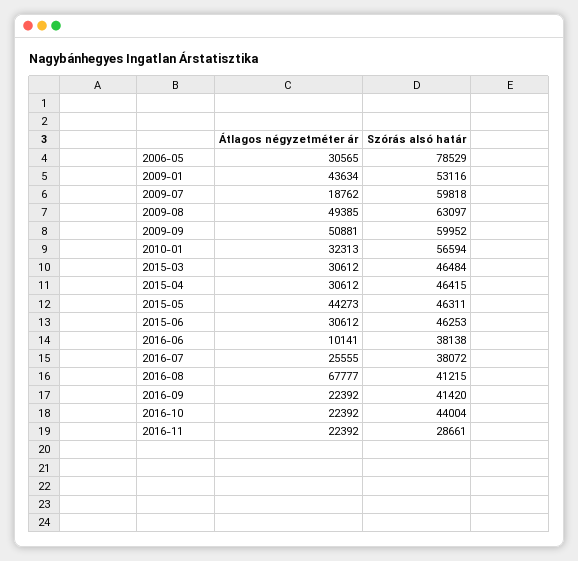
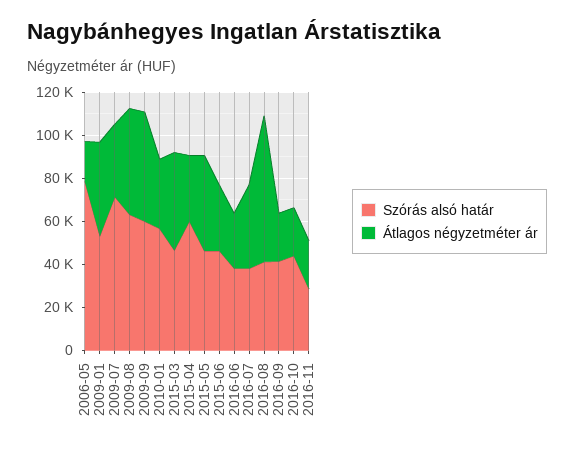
  {
    "Átlagos négyzetméter ár": {
-     "2006-05": 30565,
+     "2006-05": 20000,
      "2009-01": 43634,
-     "2009-07": 18762,
+     "2009-07": 35000,
      "2009-08": 49385,
      "2009-09": 50881,
      "2010-01": 32313,
-     "2015-03": 30612,
+     "2015-03": 45000,
      "2015-04": 30612,
      "2015-05": 44273,
      "2015-06": 30612,
-     "2016-06": 10141,
+     "2016-06": 25000,
-     "2016-07": 25555,
+     "2016-07": 40000,
      "2016-08": 67777,
      "2016-09": 22392,
      "2016-10": 22392,
      "2016-11": 22392
    },
    "Szórás alsó határ": {
      "2006-05": 78529,
      "2009-01": 53116,
-     "2009-07": 59818,
+     "2009-07": 70000,
      "2009-08": 63097,
      "2009-09": 59952,
      "2010-01": 56594,
      "2015-03": 46484,
-     "2015-04": 46415,
+     "2015-04": 60000,
      "2015-05": 46311,
      "2015-06": 46253,
      "2016-06": 38138,
      "2016-07": 38072,
      "2016-08": 41215,
      "2016-09": 41420,
      "2016-10": 44004,
      "2016-11": 28661
    }
  }

